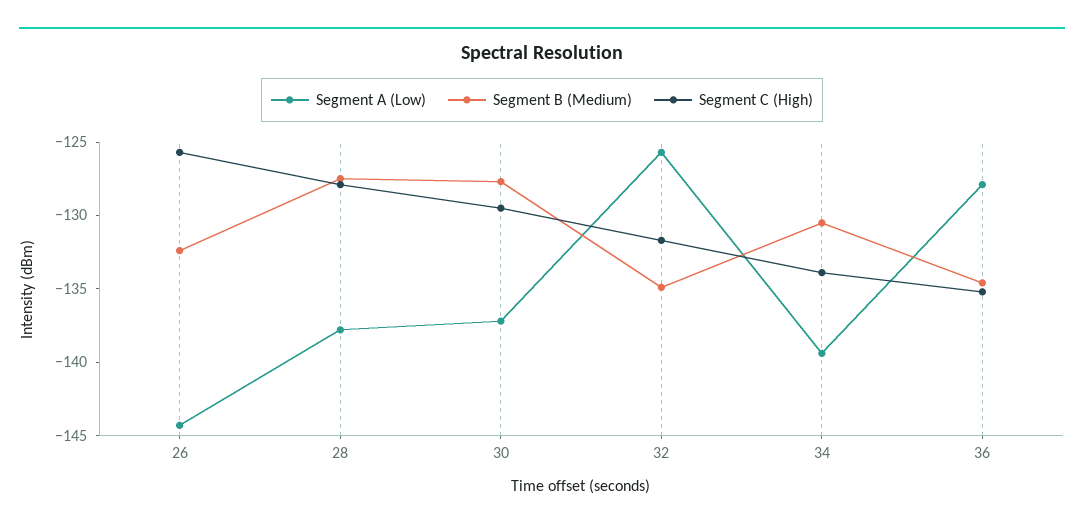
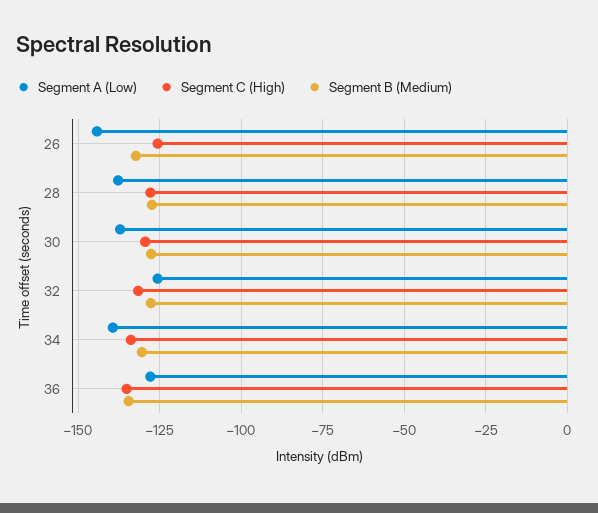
  {
    "Segment A (Low)": {
      "26": -144,
      "28": -138,
      "30": -137,
      "32": -126,
      "34": -139,
      "36": -128
    },
    "Segment B (Medium)": {
      "26": -132,
      "28": -128,
      "30": -128,
-     "32": -135,
+     "32": -127.5,
      "34": -131,
      "36": -135
    },
    "Segment C (High)": {
      "26": -126,
      "28": -128,
      "30": -130,
      "32": -132,
      "34": -134,
      "36": -135
    }
  }

